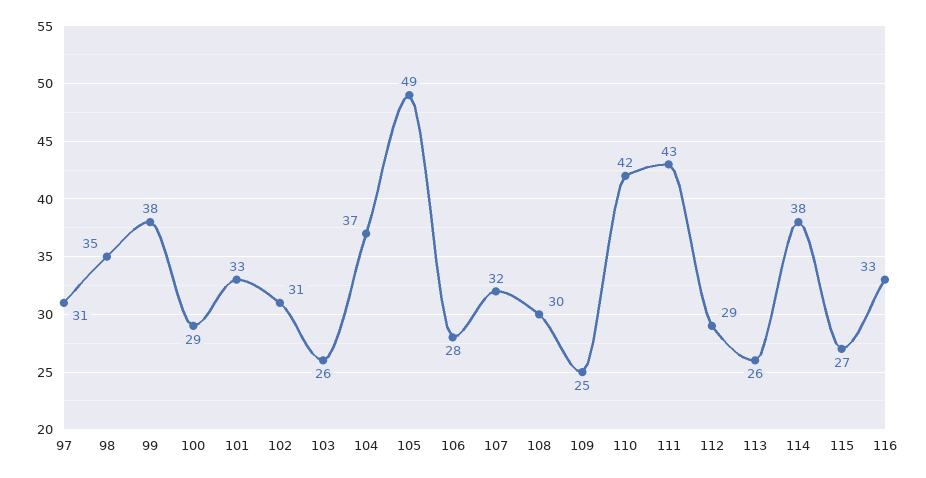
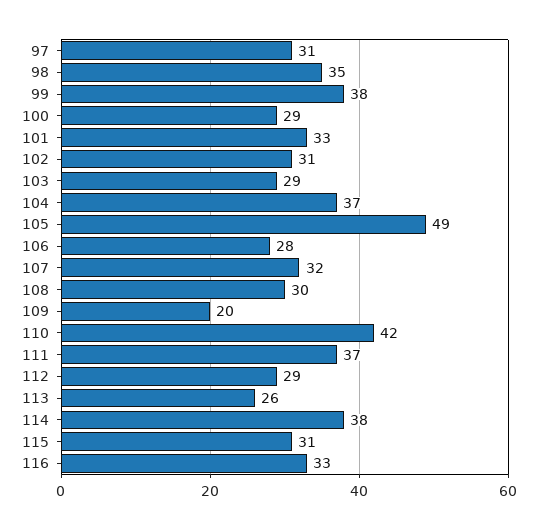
  {
    "97": 31,
    "98": 35,
    "99": 38,
    "100": 29,
    "101": 33,
    "102": 31,
-   "103": 26,
+   "103": 29,
    "104": 37,
    "105": 49,
    "106": 28,
    "107": 32,
    "108": 30,
-   "109": 25,
+   "109": 20,
    "110": 42,
-   "111": 43,
+   "111": 37,
    "112": 29,
    "113": 26,
    "114": 38,
-   "115": 27,
+   "115": 31,
    "116": 33
  }

